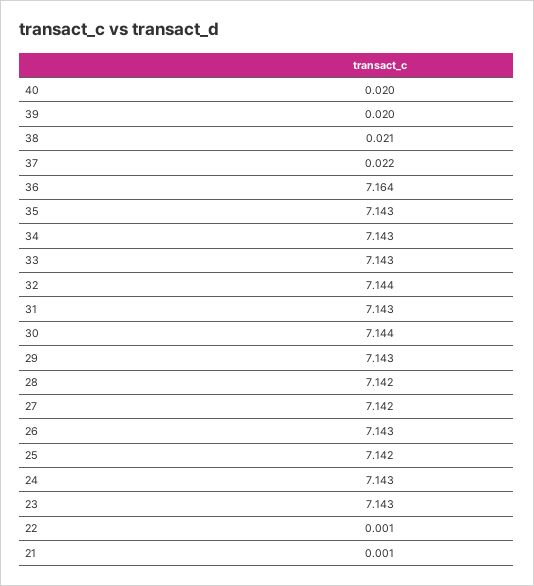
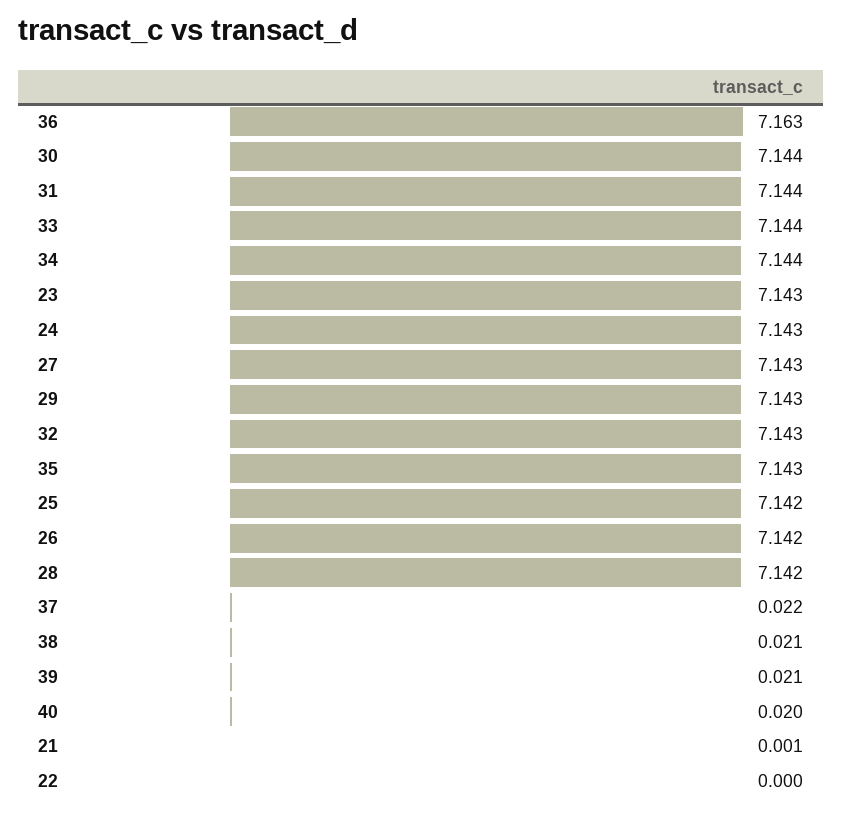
  {
    "40": 0.02,
-   "39": 0.02,
+   "39": 0.021,
    "38": 0.021,
    "37": 0.022,
-   "36": 7.164,
+   "36": 7.163,
    "35": 7.143,
-   "34": 7.143,
+   "34": 7.144,
-   "33": 7.143,
+   "33": 7.144,
-   "32": 7.144,
+   "32": 7.143,
-   "31": 7.143,
+   "31": 7.144,
    "30": 7.144,
    "29": 7.143,
    "28": 7.142,
-   "27": 7.142,
+   "27": 7.143,
-   "26": 7.143,
+   "26": 7.142,
    "25": 7.142,
    "24": 7.143,
    "23": 7.143,
-   "22": 0.001,
+   "22": 0,
    "21": 0.001
  }

